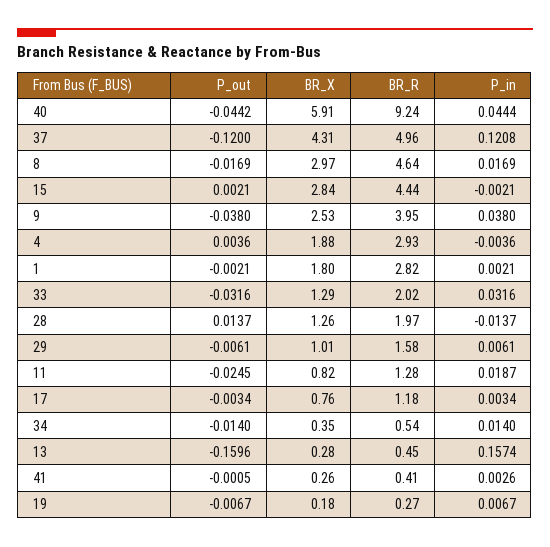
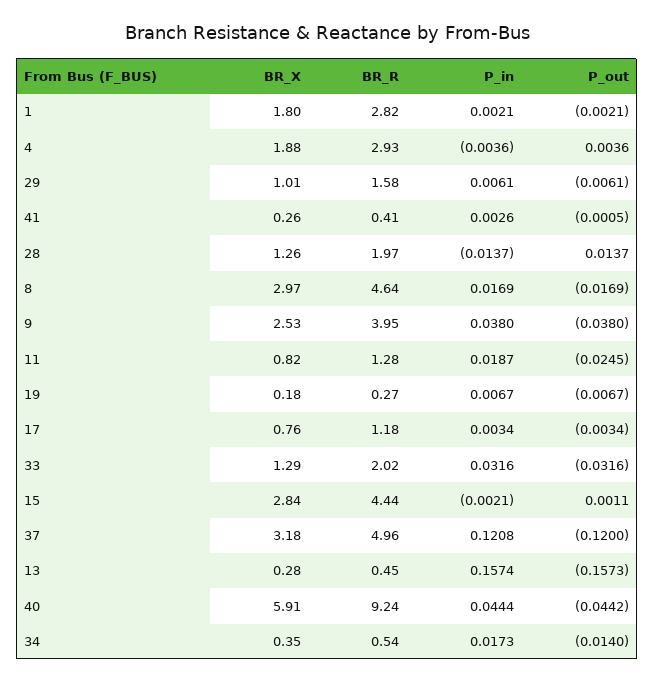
  {
    "P_out": {
      "40": -0.0442,
      "37": -0.12,
      "8": -0.0169,
-     "15": 0.0021,
+     "15": 0.0011,
      "9": -0.038,
      "4": 0.0036,
      "1": -0.0021,
      "33": -0.0316,
      "28": 0.0137,
      "29": -0.0061,
      "11": -0.0245,
      "17": -0.0034,
      "34": -0.014,
-     "13": -0.1596,
+     "13": -0.1573,
      "41": -0.0005,
      "19": -0.0067
    },
    "BR_X": {
      "40": 5.91,
-     "37": 4.31,
+     "37": 3.18,
      "8": 2.97,
      "15": 2.84,
      "9": 2.53,
      "4": 1.88,
      "1": 1.8,
      "33": 1.29,
      "28": 1.26,
      "29": 1.01,
      "11": 0.82,
      "17": 0.76,
      "34": 0.35,
      "13": 0.28,
      "41": 0.26,
      "19": 0.18
    },
    "BR_R": {
      "40": 9.24,
      "37": 4.96,
      "8": 4.64,
      "15": 4.44,
      "9": 3.95,
      "4": 2.93,
      "1": 2.82,
      "33": 2.02,
      "28": 1.97,
      "29": 1.58,
      "11": 1.28,
      "17": 1.18,
      "34": 0.54,
      "13": 0.45,
      "41": 0.41,
      "19": 0.27
    },
    "P_in": {
      "40": 0.0444,
      "37": 0.1208,
      "8": 0.0169,
      "15": -0.0021,
      "9": 0.038,
      "4": -0.0036,
      "1": 0.0021,
      "33": 0.0316,
      "28": -0.0137,
      "29": 0.0061,
      "11": 0.0187,
      "17": 0.0034,
-     "34": 0.014,
+     "34": 0.0173,
      "13": 0.1574,
      "41": 0.0026,
      "19": 0.0067
    }
  }

